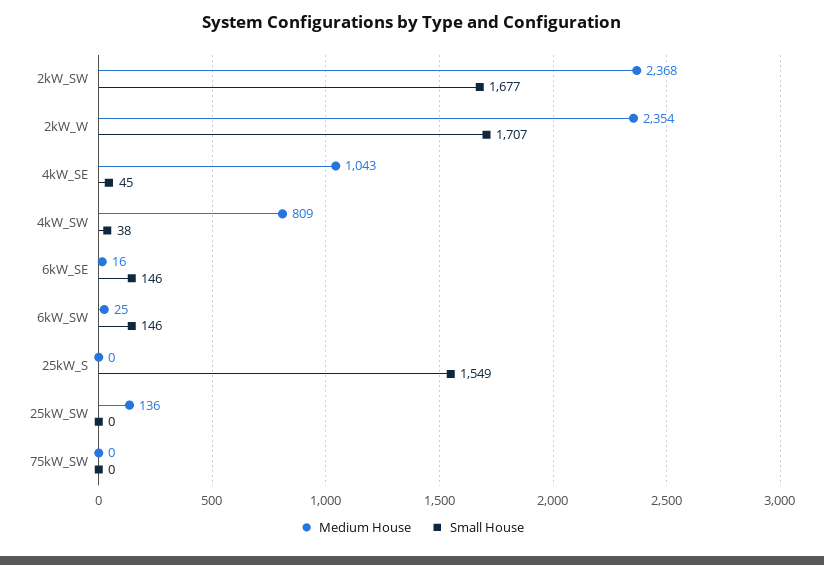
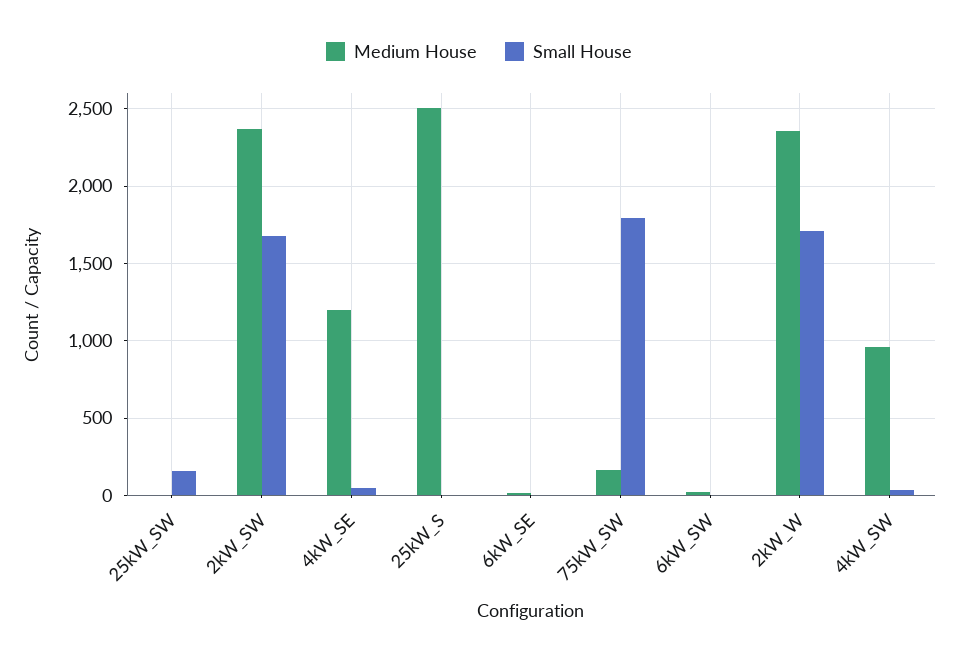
  {
    "Medium House": {
      "2kW_SW": 2368,
      "2kW_W": 2354,
-     "4kW_SE": 1043,
+     "4kW_SE": 1200,
-     "4kW_SW": 809,
+     "4kW_SW": 950,
      "6kW_SE": 16,
      "6kW_SW": 25,
-     "25kW_S": 0,
+     "25kW_S": 2500,
-     "25kW_SW": 136,
+     "25kW_SW": 0,
-     "75kW_SW": 0
+     "75kW_SW": 150
    },
    "Small House": {
      "2kW_SW": 1677,
      "2kW_W": 1707,
      "4kW_SE": 45,
      "4kW_SW": 38,
-     "6kW_SE": 146,
+     "6kW_SE": 0,
-     "6kW_SW": 146,
+     "6kW_SW": 0,
-     "25kW_S": 1549,
+     "25kW_S": 0,
-     "25kW_SW": 0,
+     "25kW_SW": 150,
-     "75kW_SW": 0
+     "75kW_SW": 1800
    }
  }

